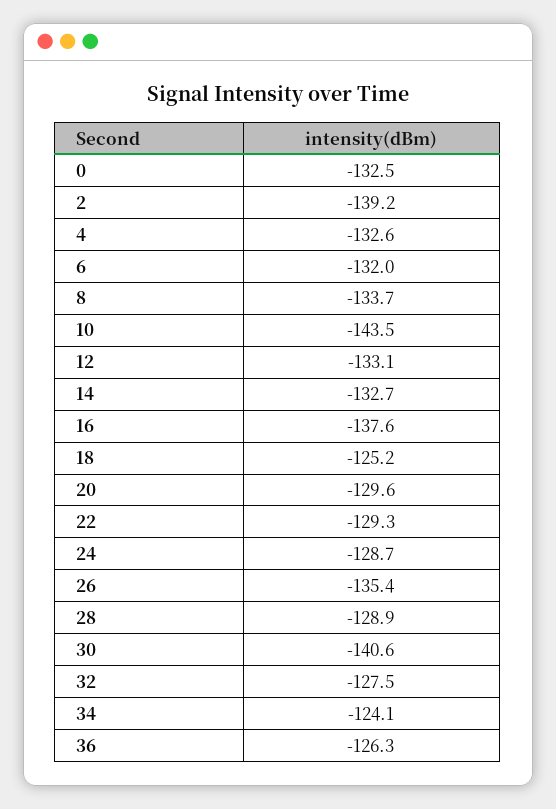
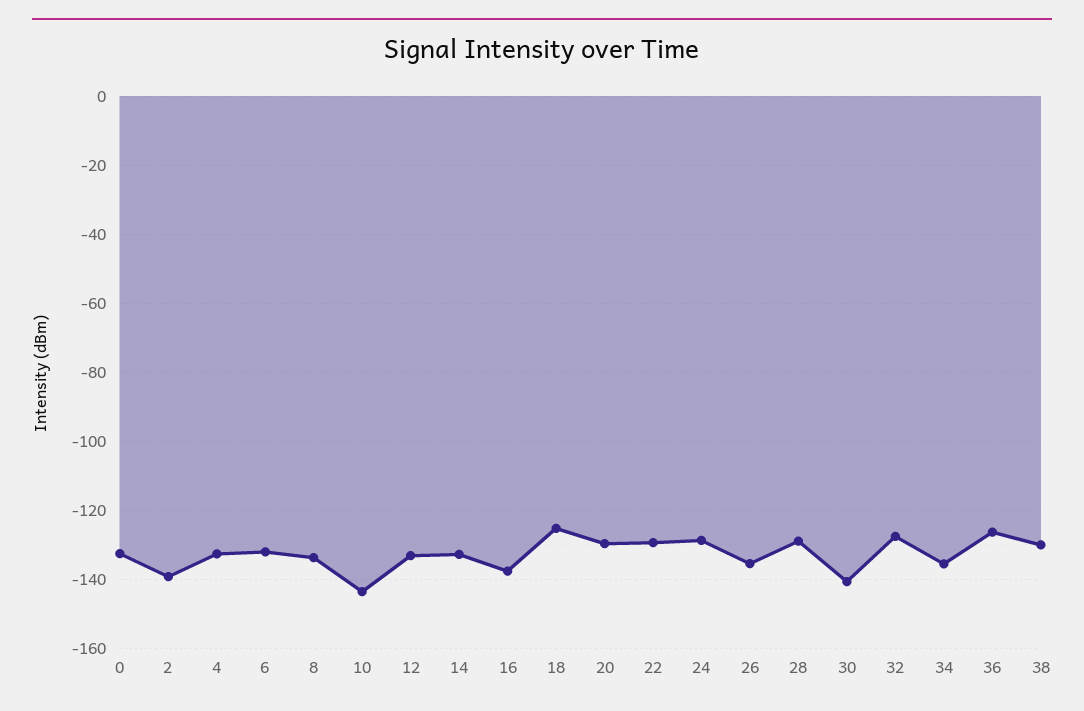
  {
    "0": -132.5,
    "2": -139.2,
    "4": -132.6,
    "6": -132,
    "8": -133.7,
    "10": -143.5,
    "12": -133.1,
    "14": -132.7,
    "16": -137.6,
    "18": -125.2,
    "20": -129.6,
    "22": -129.3,
    "24": -128.7,
    "26": -135.4,
    "28": -128.9,
    "30": -140.6,
    "32": -127.5,
-   "34": -124.1,
+   "34": -136,
-   "36": -126.3
+   "36": -126.3,
+   "38": -130
  }

